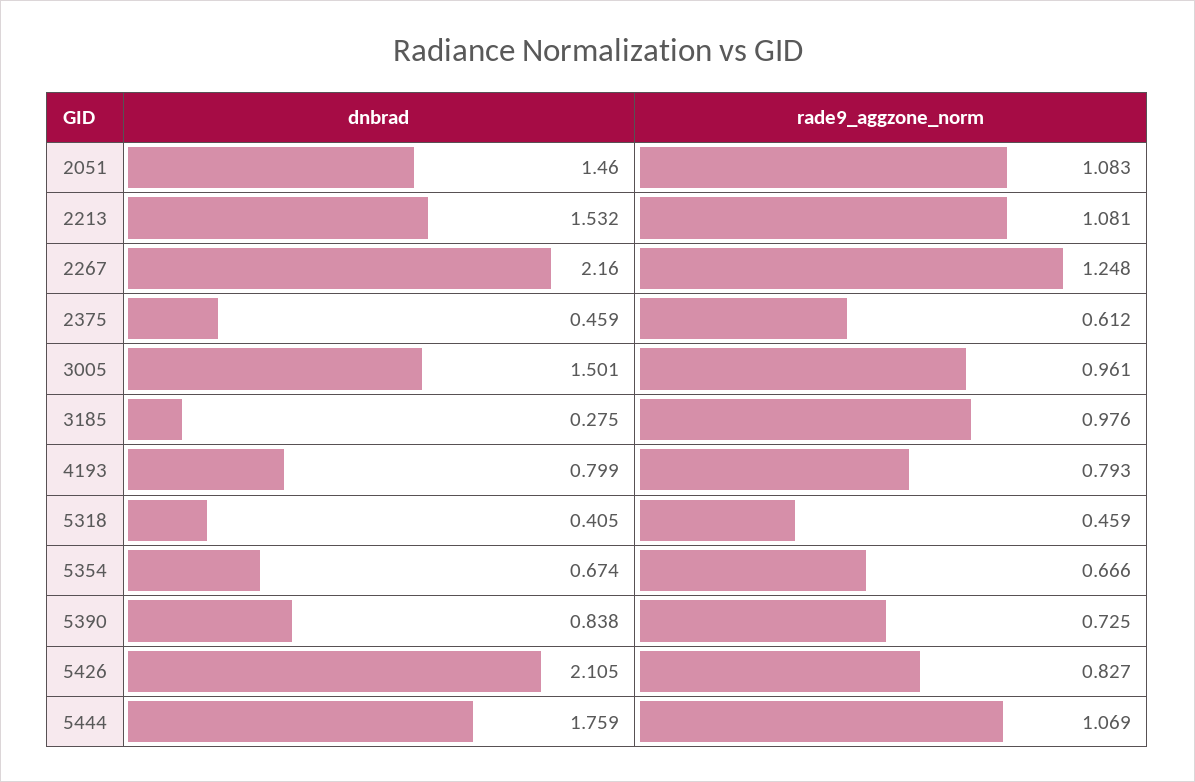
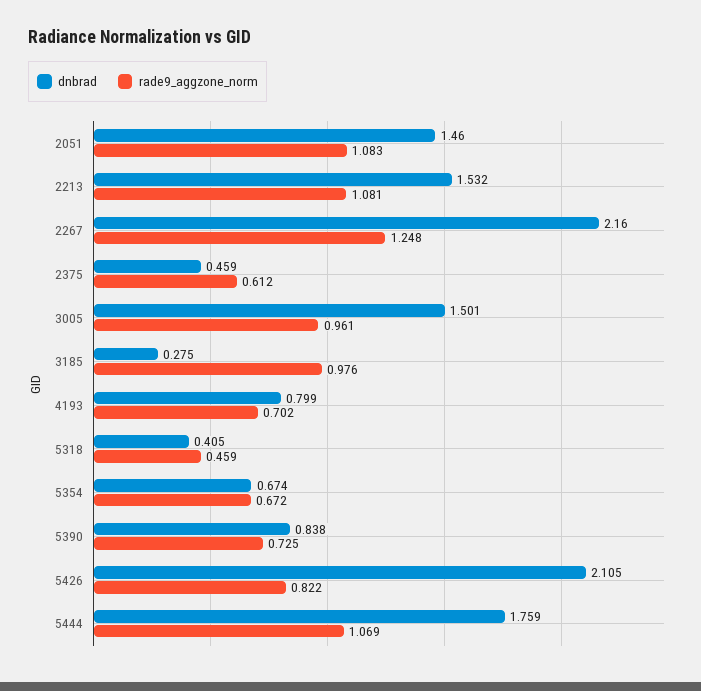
  {
    "dnbrad": {
      "2051": 1.46,
      "2213": 1.532,
      "2267": 2.16,
      "2375": 0.459,
      "3005": 1.501,
      "3185": 0.275,
      "4193": 0.799,
      "5318": 0.405,
      "5354": 0.674,
      "5390": 0.838,
      "5426": 2.105,
      "5444": 1.759
    },
    "rade9_aggzone_norm": {
      "2051": 1.083,
      "2213": 1.081,
      "2267": 1.248,
      "2375": 0.612,
      "3005": 0.961,
      "3185": 0.976,
-     "4193": 0.793,
+     "4193": 0.702,
      "5318": 0.459,
-     "5354": 0.666,
+     "5354": 0.672,
      "5390": 0.725,
-     "5426": 0.827,
+     "5426": 0.822,
      "5444": 1.069
    }
  }

